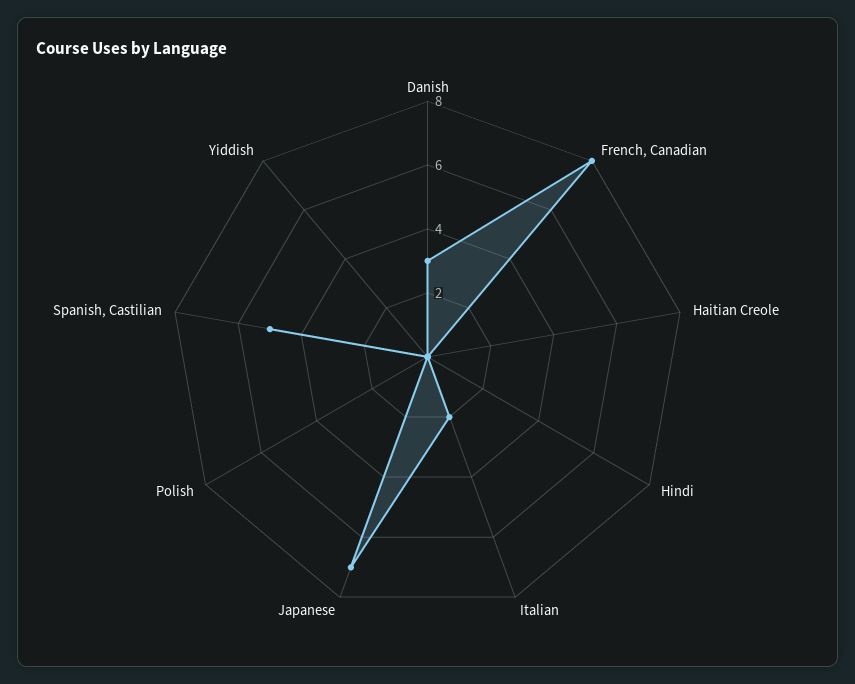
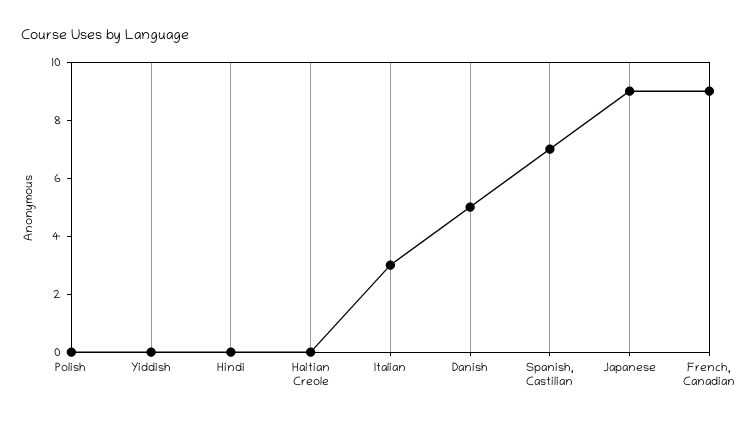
  {
-   "Danish": 3,
+   "Danish": 5,
-   "French, Canadian": 8,
+   "French, Canadian": 9,
    "Haitian Creole": 0,
    "Hindi": 0,
-   "Italian": 2,
+   "Italian": 3,
-   "Japanese": 7,
+   "Japanese": 9,
    "Polish": 0,
-   "Spanish, Castilian": 5,
+   "Spanish, Castilian": 7,
    "Yiddish": 0
  }

